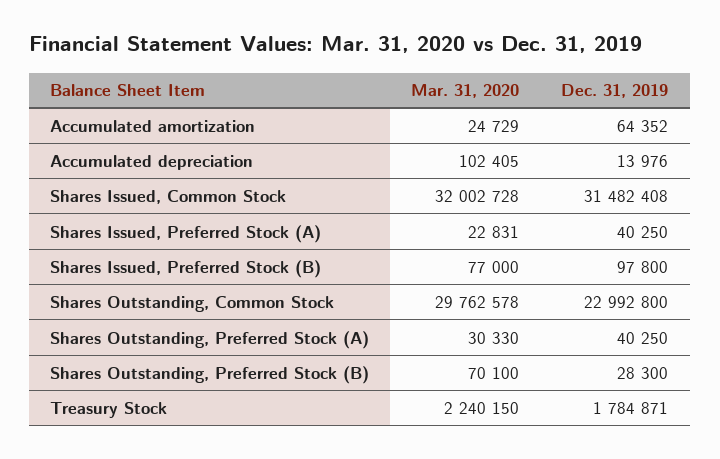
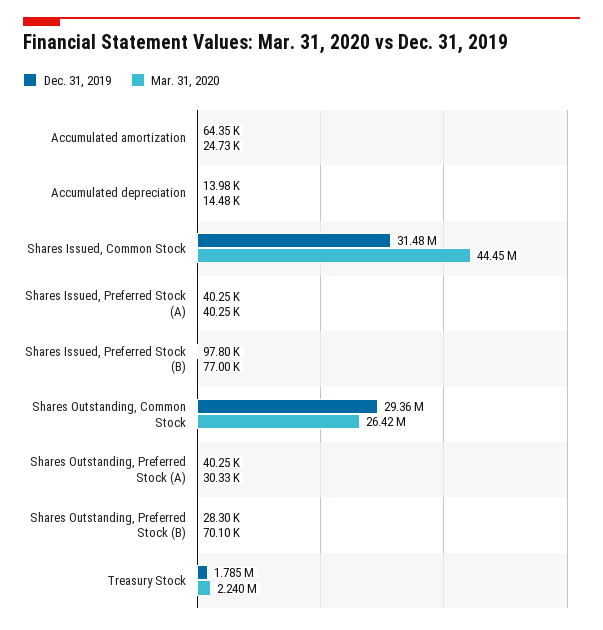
  {
    "Mar. 31, 2020": {
      "Accumulated amortization": 24729,
-     "Accumulated depreciation": 102405,
+     "Accumulated depreciation": 14480,
-     "Shares Issued, Common Stock": 32002728,
+     "Shares Issued, Common Stock": 44450000,
-     "Shares Issued, Preferred Stock (A)": 22831,
+     "Shares Issued, Preferred Stock (A)": 40250,
      "Shares Issued, Preferred Stock (B)": 77000,
-     "Shares Outstanding, Common Stock": 29762578,
+     "Shares Outstanding, Common Stock": 26420000,
      "Shares Outstanding, Preferred Stock (A)": 30330,
      "Shares Outstanding, Preferred Stock (B)": 70100,
      "Treasury Stock": 2240150
    },
    "Dec. 31, 2019": {
      "Accumulated amortization": 64352,
      "Accumulated depreciation": 13976,
      "Shares Issued, Common Stock": 31482408,
      "Shares Issued, Preferred Stock (A)": 40250,
      "Shares Issued, Preferred Stock (B)": 97800,
-     "Shares Outstanding, Common Stock": 22992800,
+     "Shares Outstanding, Common Stock": 29360000,
      "Shares Outstanding, Preferred Stock (A)": 40250,
      "Shares Outstanding, Preferred Stock (B)": 28300,
      "Treasury Stock": 1784871
    }
  }

